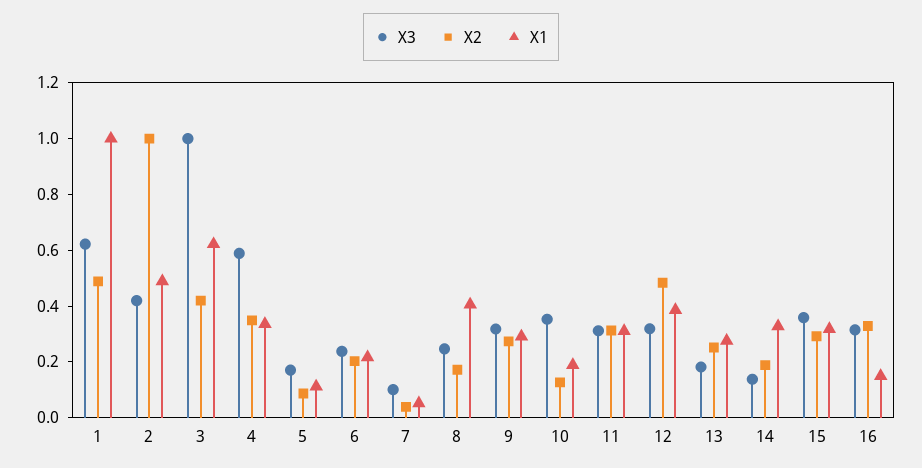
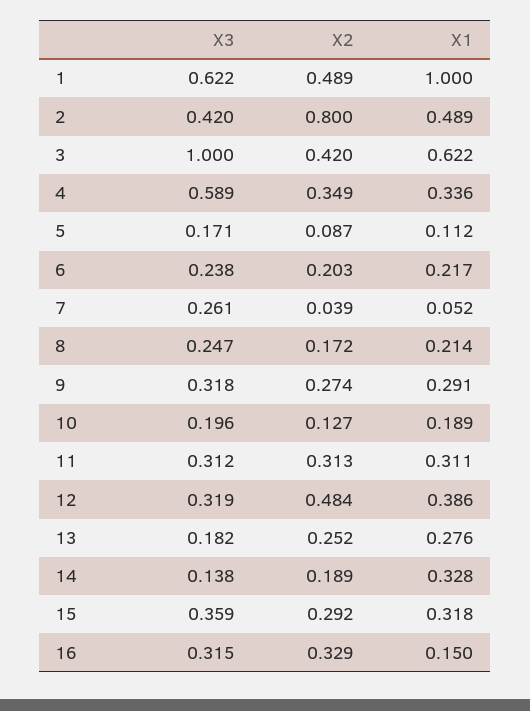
  {
    "X3": {
      "1": 0.622,
      "2": 0.42,
      "3": 1,
      "4": 0.589,
      "5": 0.171,
      "6": 0.238,
-     "7": 0.1,
+     "7": 0.261,
      "8": 0.247,
      "9": 0.318,
-     "10": 0.35,
+     "10": 0.196,
      "11": 0.312,
      "12": 0.319,
      "13": 0.182,
      "14": 0.138,
      "15": 0.359,
      "16": 0.315
    },
    "X2": {
      "1": 0.489,
-     "2": 1,
+     "2": 0.8,
      "3": 0.42,
      "4": 0.349,
      "5": 0.087,
      "6": 0.203,
      "7": 0.039,
      "8": 0.172,
      "9": 0.274,
      "10": 0.127,
      "11": 0.313,
      "12": 0.484,
      "13": 0.252,
      "14": 0.189,
      "15": 0.292,
      "16": 0.329
    },
    "X1": {
      "1": 1,
      "2": 0.489,
      "3": 0.622,
      "4": 0.336,
      "5": 0.112,
      "6": 0.217,
      "7": 0.052,
-     "8": 0.4,
+     "8": 0.214,
      "9": 0.291,
      "10": 0.189,
      "11": 0.311,
      "12": 0.386,
      "13": 0.276,
      "14": 0.328,
      "15": 0.318,
      "16": 0.15
    }
  }

